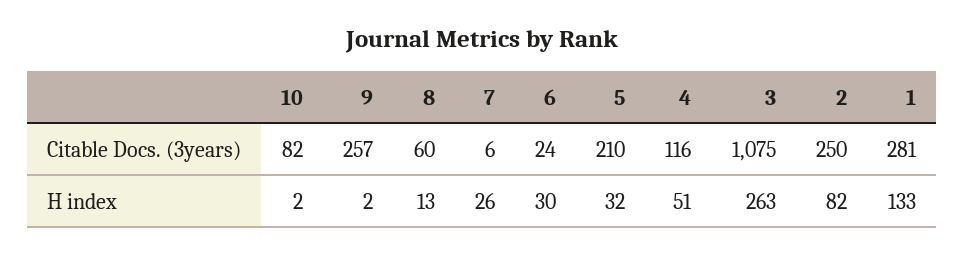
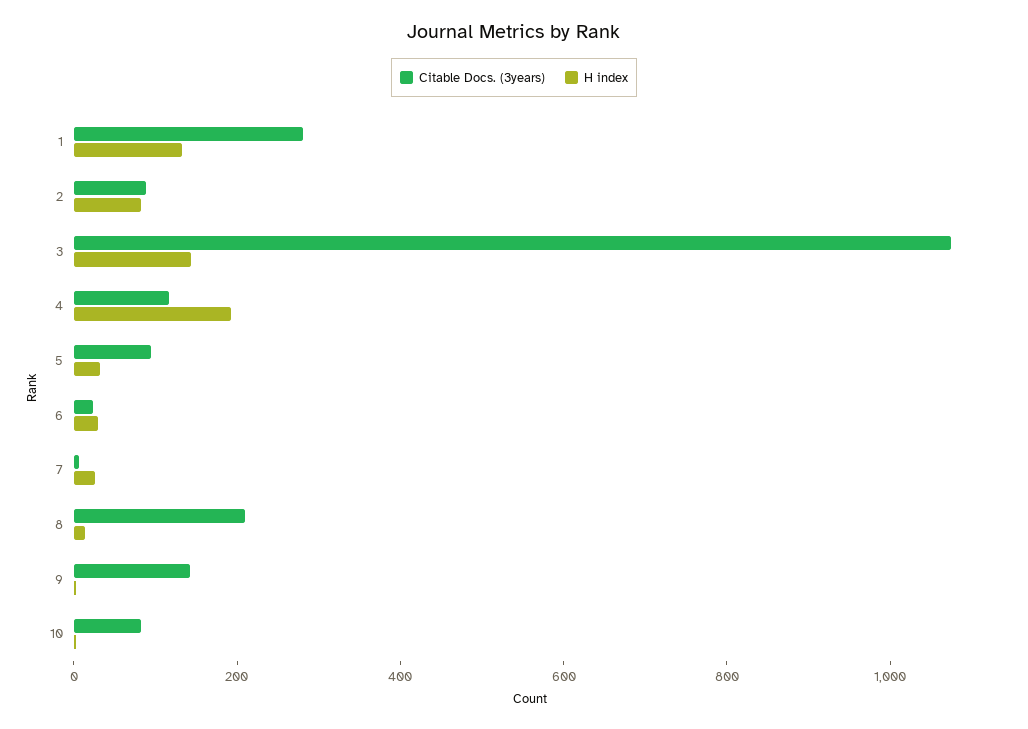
  {
    "Citable Docs. (3years)": {
      "10": 82,
-     "9": 257,
+     "9": 150,
-     "8": 60,
+     "8": 200,
      "7": 6,
      "6": 24,
-     "5": 210,
+     "5": 100,
      "4": 116,
      "3": 1075,
-     "2": 250,
+     "2": 100,
      "1": 281
    },
    "H index": {
      "10": 2,
      "9": 2,
      "8": 13,
      "7": 26,
      "6": 30,
      "5": 32,
-     "4": 51,
+     "4": 200,
-     "3": 263,
+     "3": 150,
      "2": 82,
      "1": 133
    }
  }

